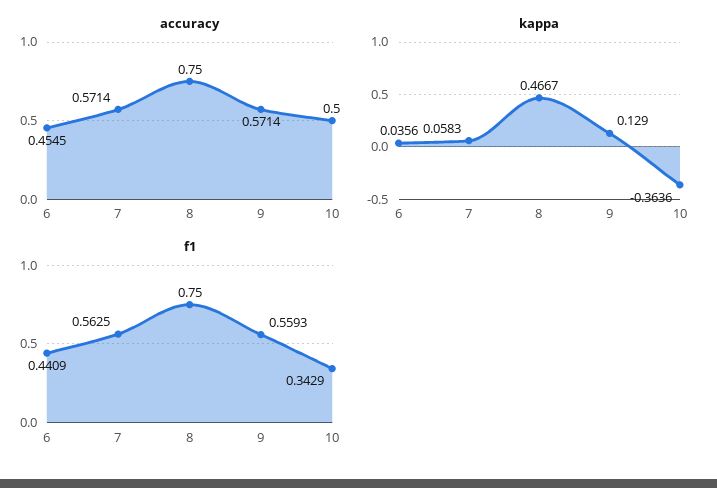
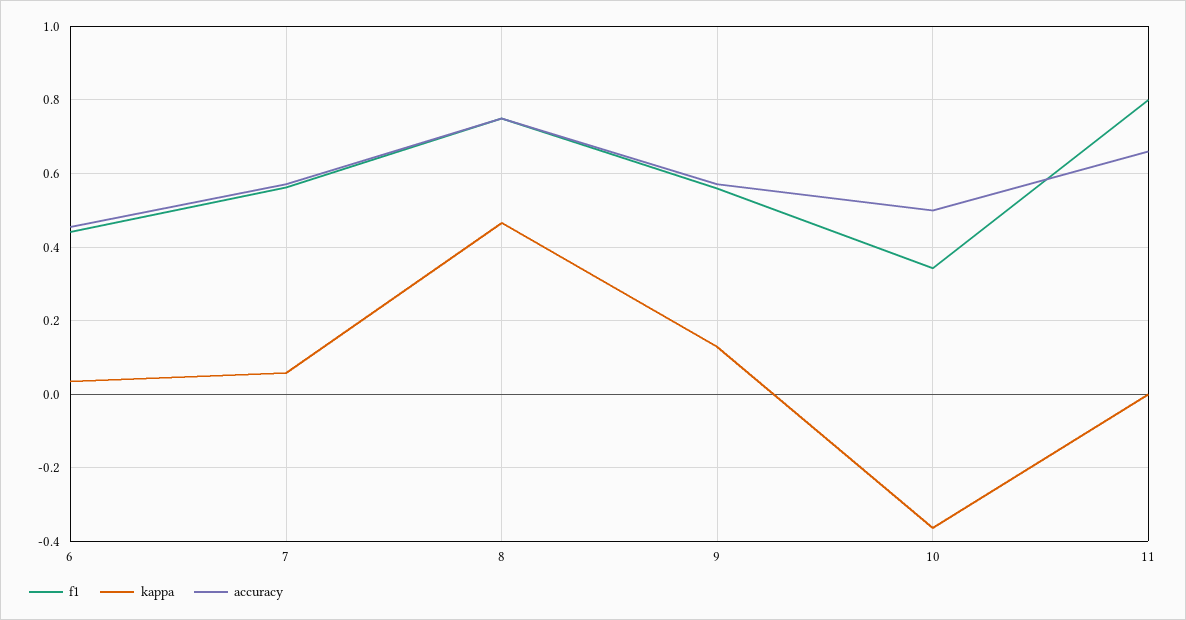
  {
    "accuracy": {
      "6": 0.4545,
      "7": 0.5714,
      "8": 0.75,
      "9": 0.5714,
-     "10": 0.5
+     "10": 0.5,
+     "11": 0.66
    },
    "kappa": {
      "6": 0.0356,
      "7": 0.0583,
      "8": 0.4667,
      "9": 0.129,
-     "10": -0.3636
+     "10": -0.3636,
+     "11": 0
    },
    "f1": {
      "6": 0.4409,
      "7": 0.5625,
      "8": 0.75,
      "9": 0.5593,
-     "10": 0.3429
+     "10": 0.3429,
+     "11": 0.8
    }
  }

